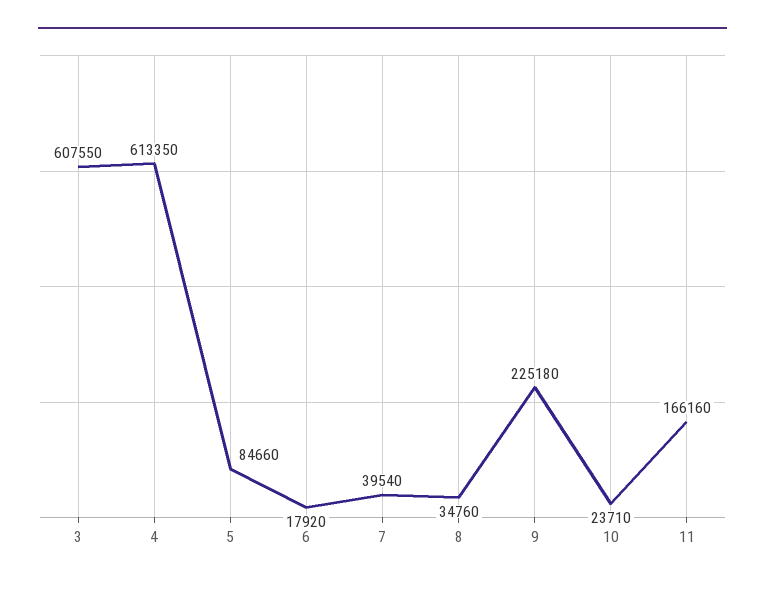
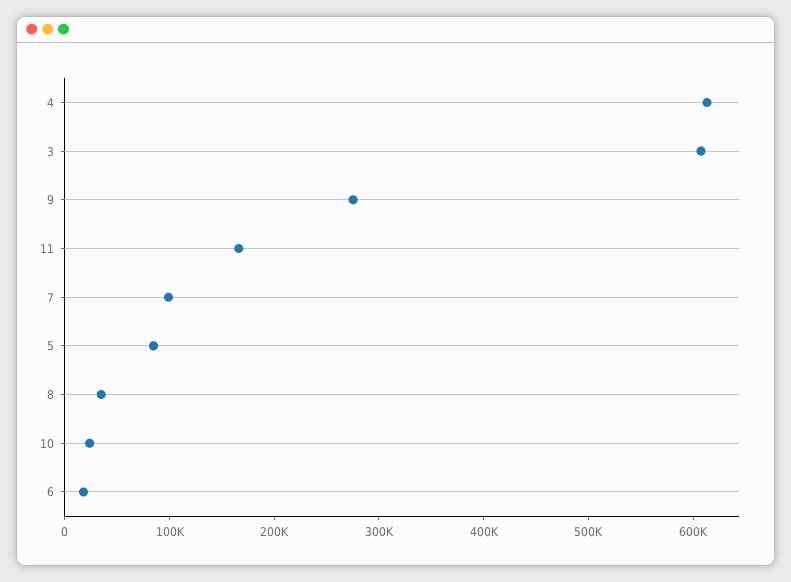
  {
    "3": 607550,
    "4": 613350,
    "5": 84660,
    "6": 17920,
-   "7": 39540,
+   "7": 100000,
    "8": 34760,
-   "9": 225180,
+   "9": 280000,
    "10": 23710,
    "11": 166160
  }

